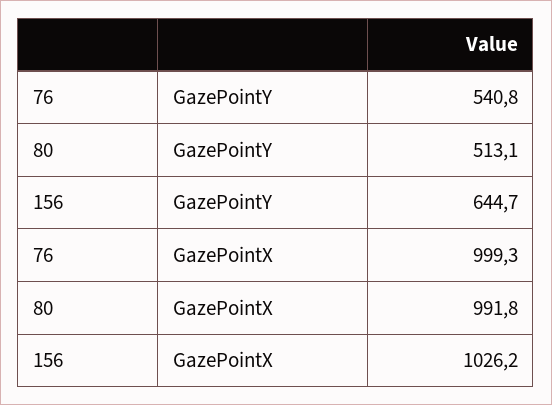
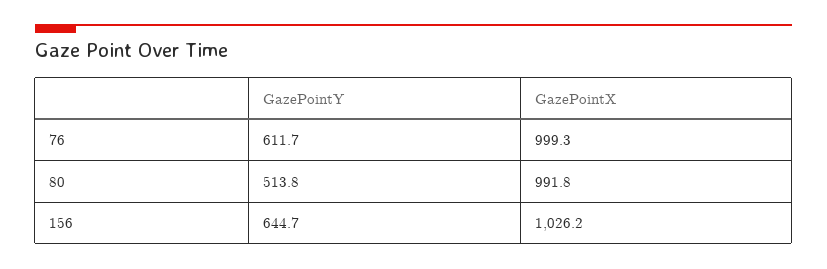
  {
    "76": {
-     "GazePointY": 540.8,
+     "GazePointY": 611.7,
      "GazePointX": 999.3
    },
    "80": {
-     "GazePointY": 513.1,
+     "GazePointY": 513.8,
      "GazePointX": 991.8
    },
    "156": {
      "GazePointY": 644.7,
      "GazePointX": 1026.2
    }
  }

